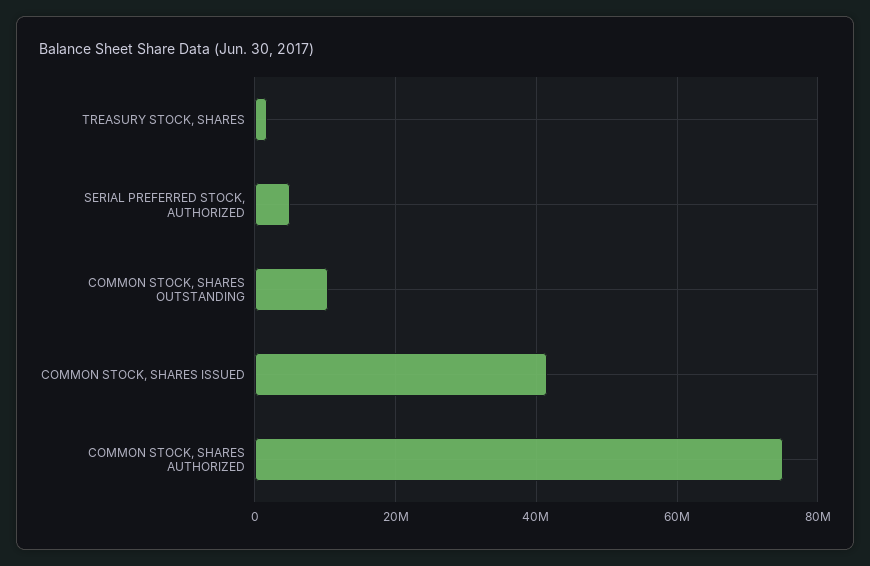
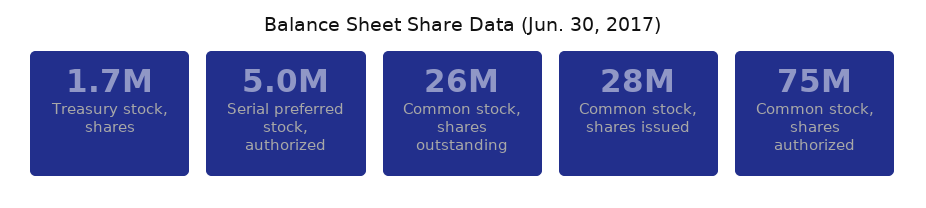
  {
    "TREASURY STOCK, SHARES": 1700000,
    "SERIAL PREFERRED STOCK, AUTHORIZED": 5000000,
-   "COMMON STOCK, SHARES OUTSTANDING": 10000000,
+   "COMMON STOCK, SHARES OUTSTANDING": 26000000,
-   "COMMON STOCK, SHARES ISSUED": 42000000,
+   "COMMON STOCK, SHARES ISSUED": 28000000,
    "COMMON STOCK, SHARES AUTHORIZED": 75000000
  }

